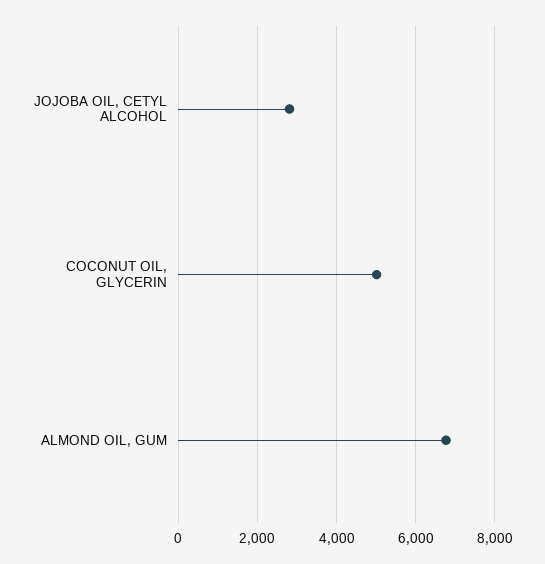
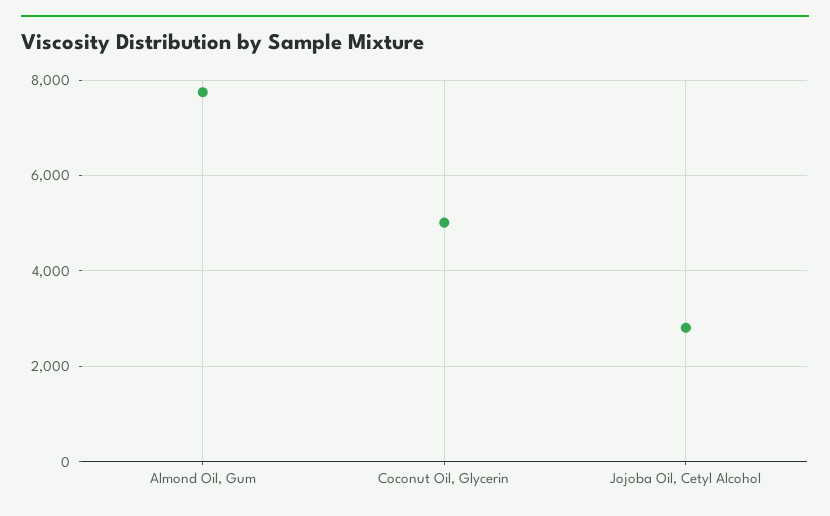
  {
    "JOJOBA OIL, CETYL ALCOHOL": 2800,
    "COCONUT OIL, GLYCERIN": 5000,
-   "ALMOND OIL, GUM": 6800
+   "ALMOND OIL, GUM": 7800
  }

